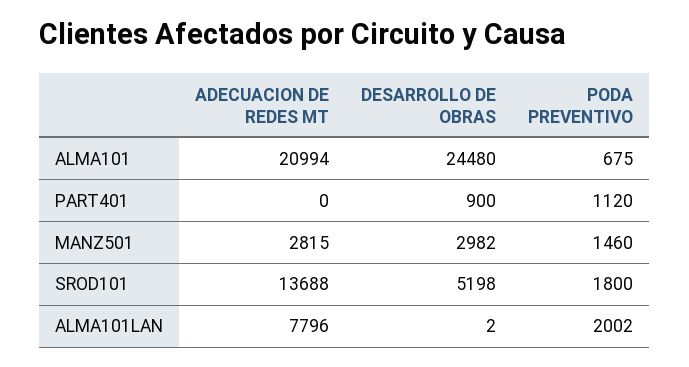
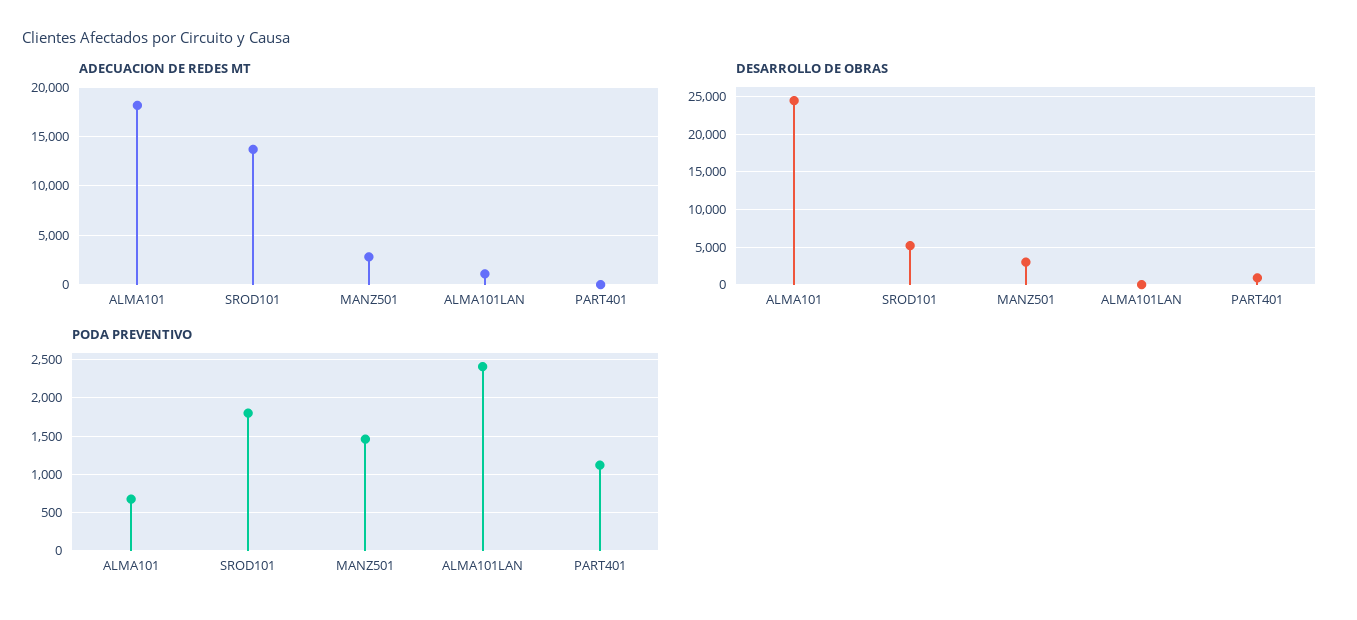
  {
    "ADECUACION DE REDES MT": {
-     "ALMA101": 20994,
+     "ALMA101": 18000,
      "PART401": 0,
      "MANZ501": 2815,
      "SROD101": 13688,
-     "ALMA101LAN": 7796
+     "ALMA101LAN": 1000
    },
    "DESARROLLO DE OBRAS": {
      "ALMA101": 24480,
      "PART401": 900,
      "MANZ501": 2982,
      "SROD101": 5198,
      "ALMA101LAN": 2
    },
    "PODA PREVENTIVO": {
      "ALMA101": 675,
      "PART401": 1120,
      "MANZ501": 1460,
      "SROD101": 1800,
-     "ALMA101LAN": 2002
+     "ALMA101LAN": 2400
    }
  }

